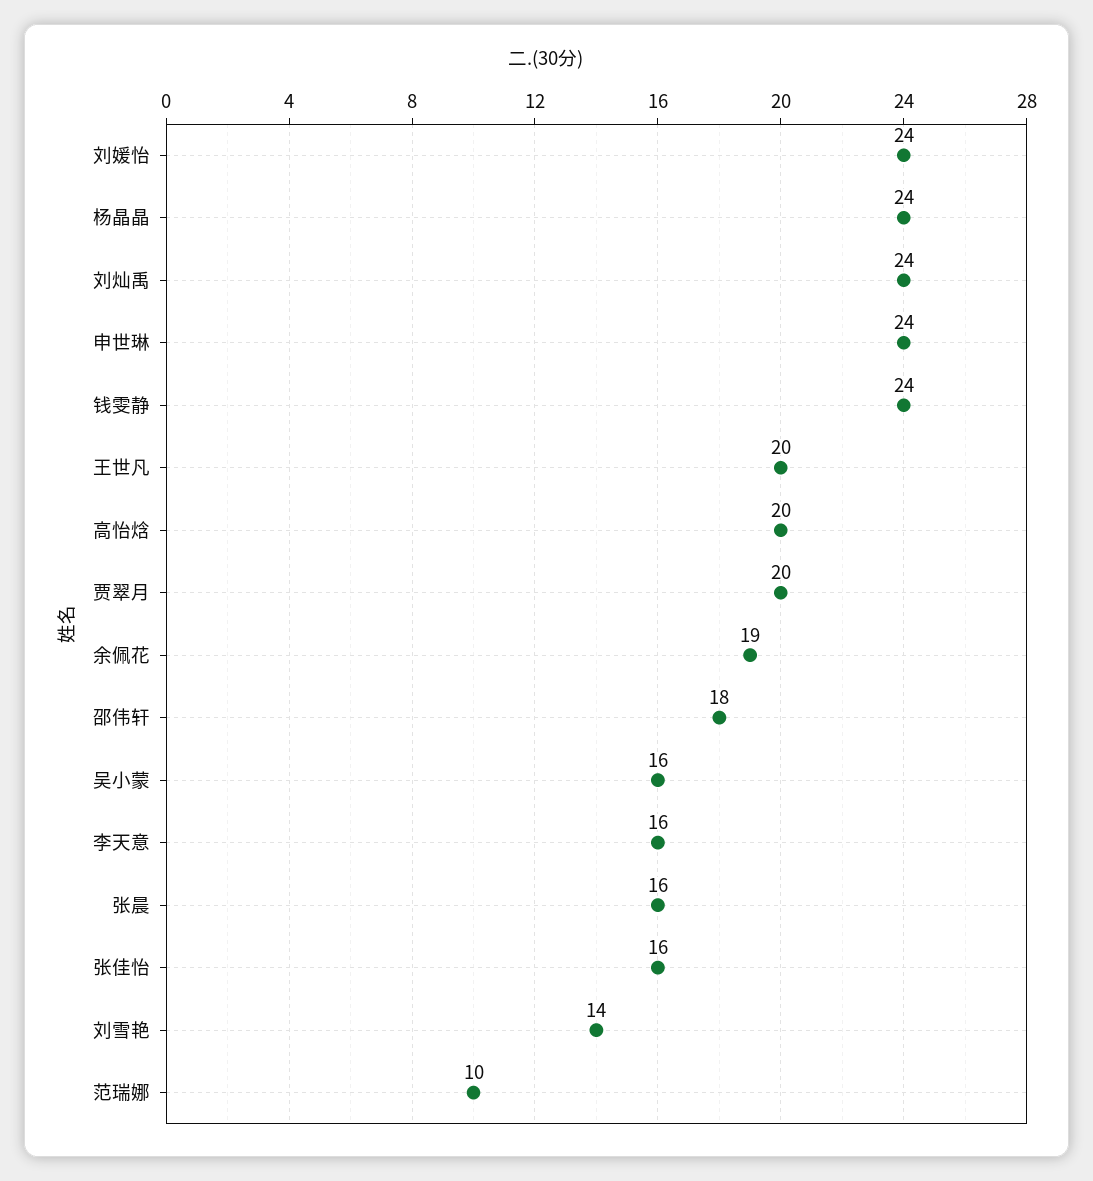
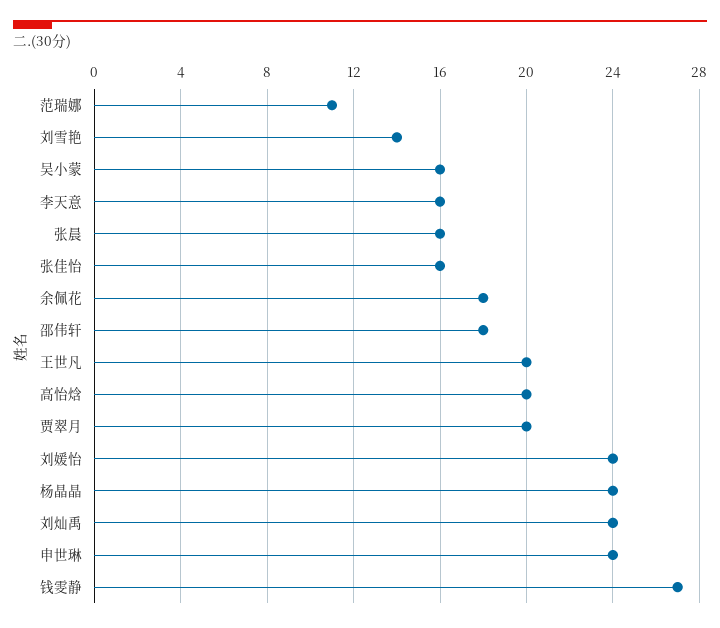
  {
    "刘媛怡": 24,
    "杨晶晶": 24,
    "刘灿禹": 24,
    "申世琳": 24,
-   "钱雯静": 24,
+   "钱雯静": 27,
    "王世凡": 20,
    "高怡焓": 20,
    "贾翠月": 20,
-   "余佩花": 19,
+   "余佩花": 18,
    "邵伟轩": 18,
    "吴小蒙": 16,
    "李天意": 16,
    "张晨": 16,
    "张佳怡": 16,
    "刘雪艳": 14,
-   "范瑞娜": 10
+   "范瑞娜": 11
  }

